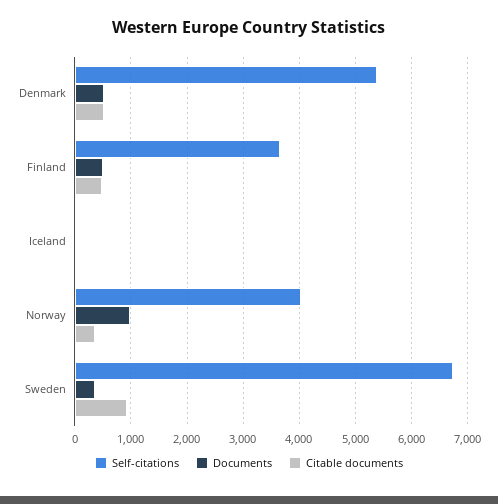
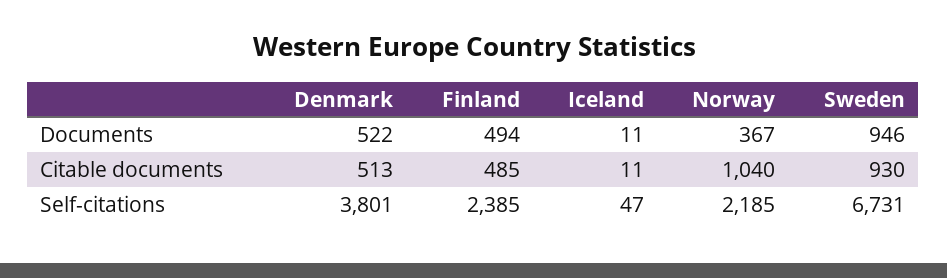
  {
    "Self-citations": {
-     "Denmark": 5400,
+     "Denmark": 3801,
-     "Finland": 3600,
+     "Finland": 2385,
      "Iceland": 47,
-     "Norway": 4000,
+     "Norway": 2185,
      "Sweden": 6731
    },
    "Documents": {
      "Denmark": 522,
      "Finland": 494,
      "Iceland": 11,
-     "Norway": 1000,
+     "Norway": 367,
-     "Sweden": 400
+     "Sweden": 946
    },
    "Citable documents": {
      "Denmark": 513,
      "Finland": 485,
      "Iceland": 11,
-     "Norway": 400,
+     "Norway": 1040,
      "Sweden": 930
    }
  }

